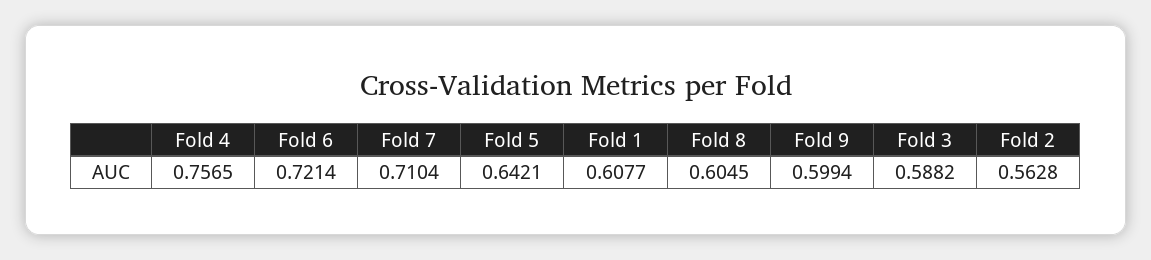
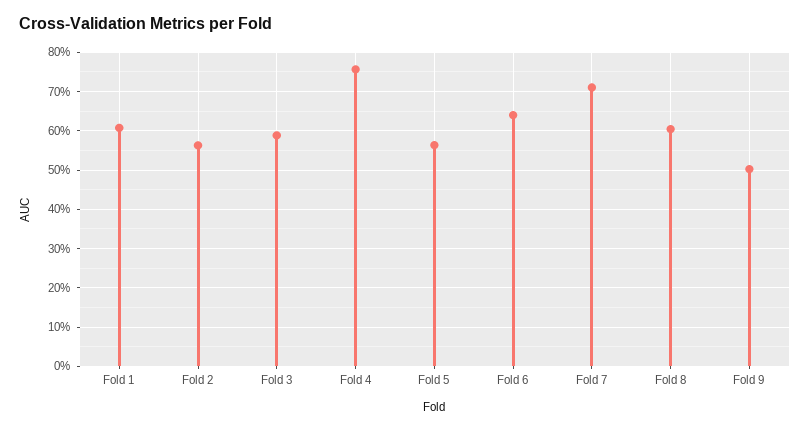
  {
    "Fold 4": 0.7565,
-   "Fold 6": 0.7214,
+   "Fold 6": 0.64,
    "Fold 7": 0.7104,
-   "Fold 5": 0.6421,
+   "Fold 5": 0.56,
    "Fold 1": 0.6077,
    "Fold 8": 0.6045,
-   "Fold 9": 0.5994,
+   "Fold 9": 0.5,
    "Fold 3": 0.5882,
    "Fold 2": 0.5628
  }

